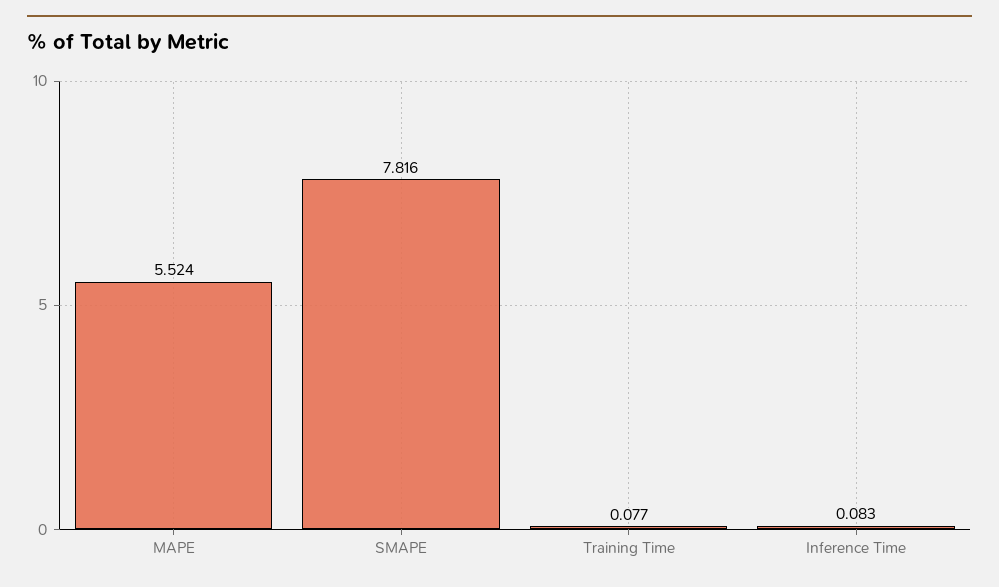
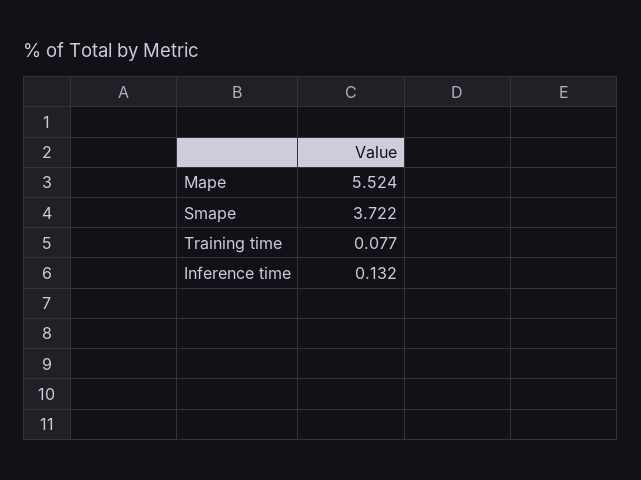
  {
    "MAPE": 5.524,
-   "SMAPE": 7.816,
+   "SMAPE": 3.722,
    "Training Time": 0.077,
-   "Inference Time": 0.083
+   "Inference Time": 0.132
  }

